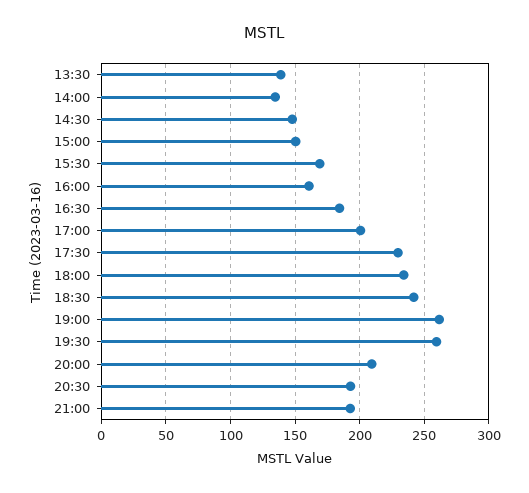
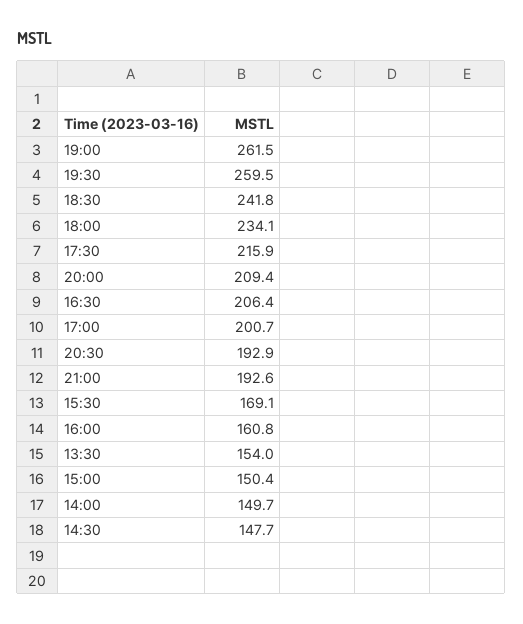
  {
-   "13:30": 140,
+   "13:30": 154,
-   "14:00": 135,
+   "14:00": 149.7,
    "14:30": 147.7,
    "15:00": 150.4,
    "15:30": 169.1,
    "16:00": 160.8,
-   "16:30": 185,
+   "16:30": 206.4,
    "17:00": 200.7,
-   "17:30": 230,
+   "17:30": 215.9,
    "18:00": 234.1,
    "18:30": 241.8,
    "19:00": 261.5,
    "19:30": 259.5,
    "20:00": 209.4,
    "20:30": 192.9,
    "21:00": 192.6
  }

